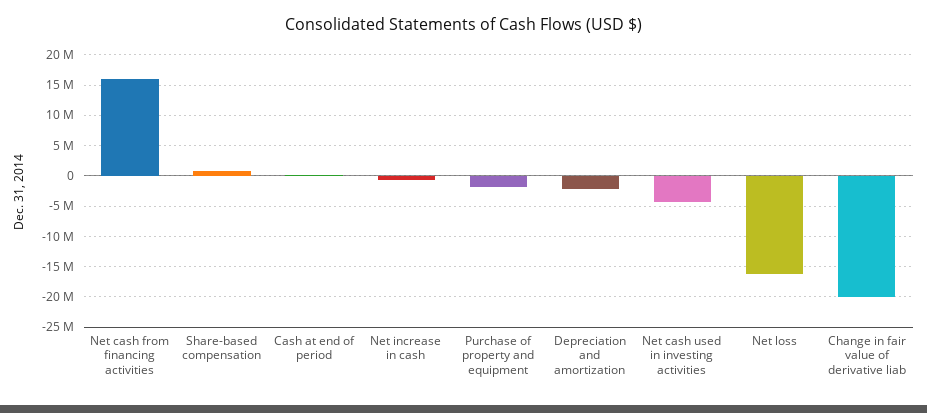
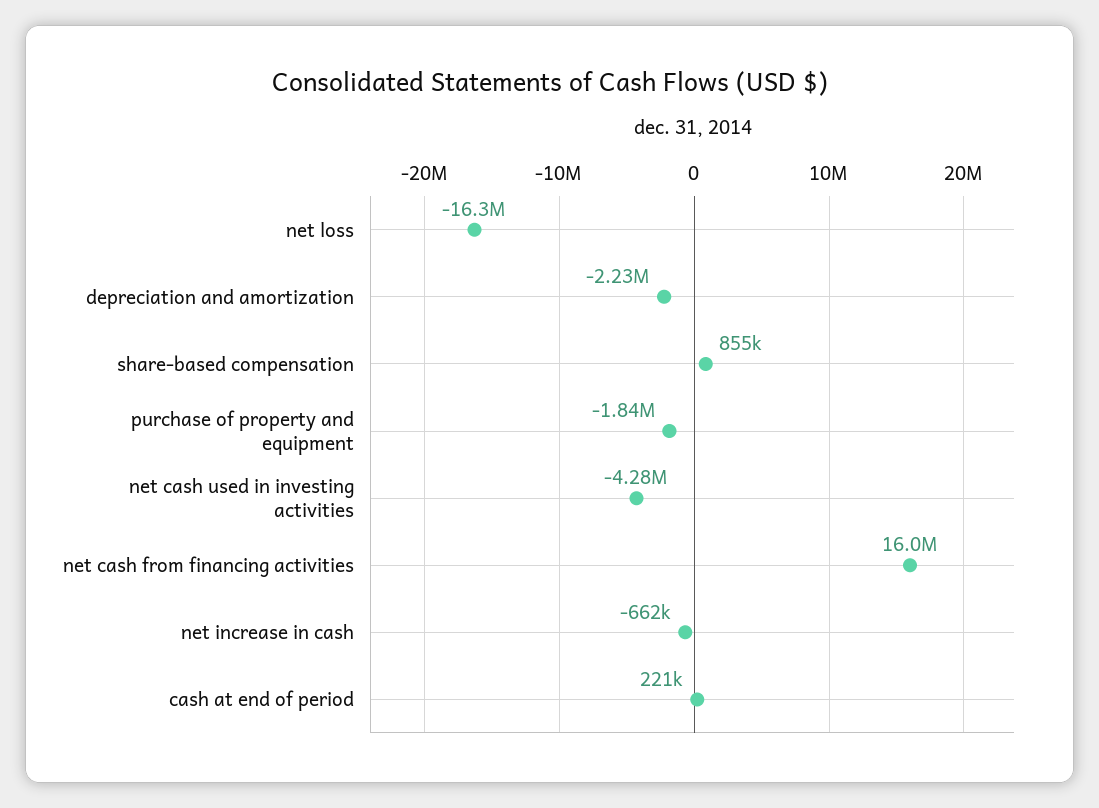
  {
    "Net cash from financing activities": 16000000,
    "Share-based compensation": 855000,
    "Cash at end of period": 221000,
    "Net increase in cash": -662000,
    "Purchase of property and equipment": -1840000,
    "Depreciation and amortization": -2230000,
    "Net cash used in investing activities": -4280000,
-   "Net loss": -16300000,
+   "Net loss": -16300000
-   "Change in fair value of derivative liab": -20000000
  }

